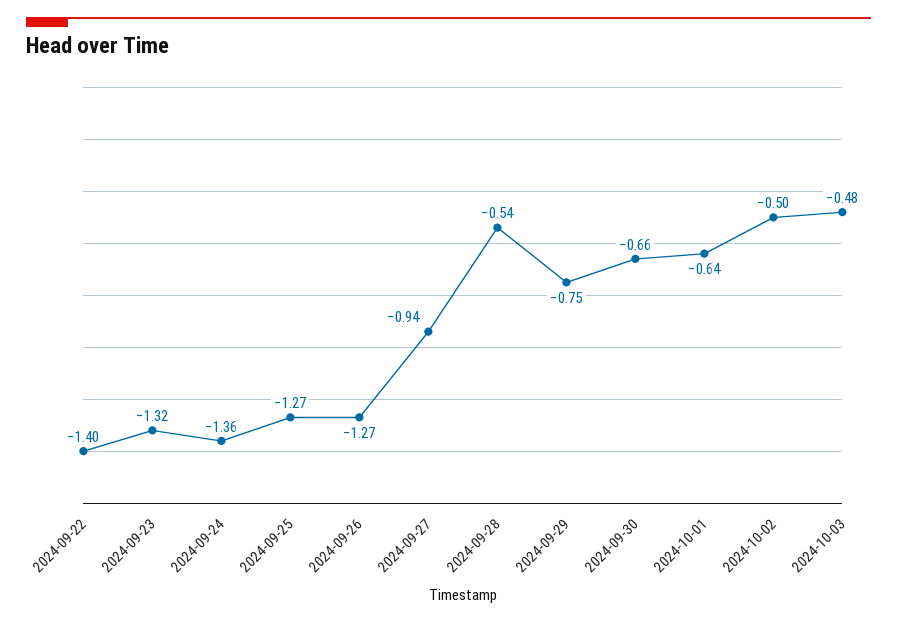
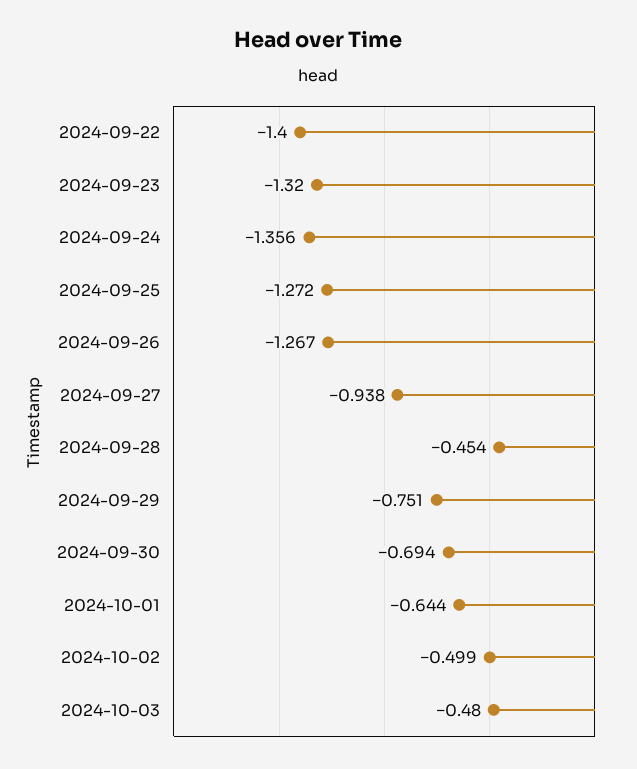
  {
    "2024-09-22": -1.4,
    "2024-09-23": -1.32,
    "2024-09-24": -1.356,
    "2024-09-25": -1.272,
    "2024-09-26": -1.267,
    "2024-09-27": -0.938,
-   "2024-09-28": -0.54,
+   "2024-09-28": -0.454,
    "2024-09-29": -0.751,
-   "2024-09-30": -0.66,
+   "2024-09-30": -0.694,
    "2024-10-01": -0.644,
    "2024-10-02": -0.499,
    "2024-10-03": -0.48
  }

